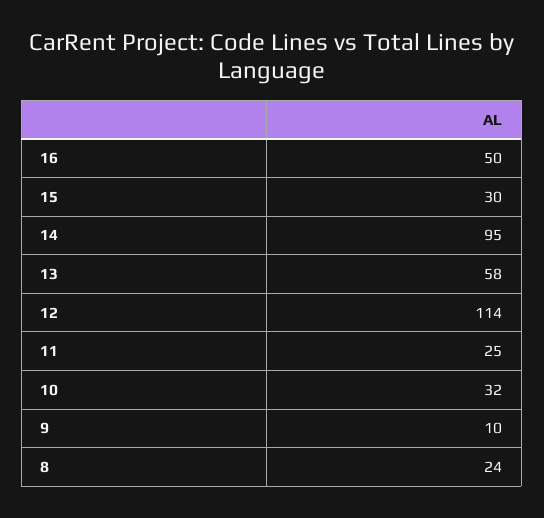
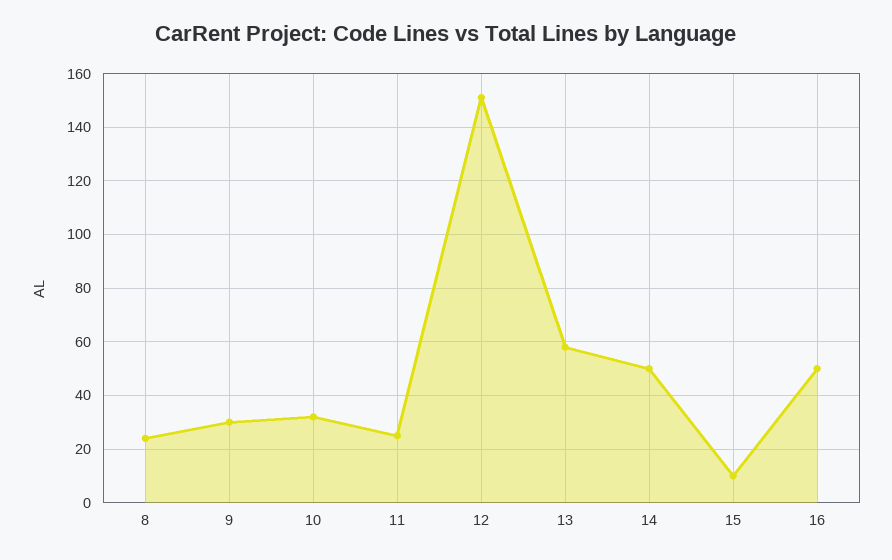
  {
    "16": 50,
-   "15": 30,
+   "15": 10,
-   "14": 95,
+   "14": 50,
    "13": 58,
-   "12": 114,
+   "12": 150,
    "11": 25,
    "10": 32,
-   "9": 10,
+   "9": 30,
    "8": 24
  }

